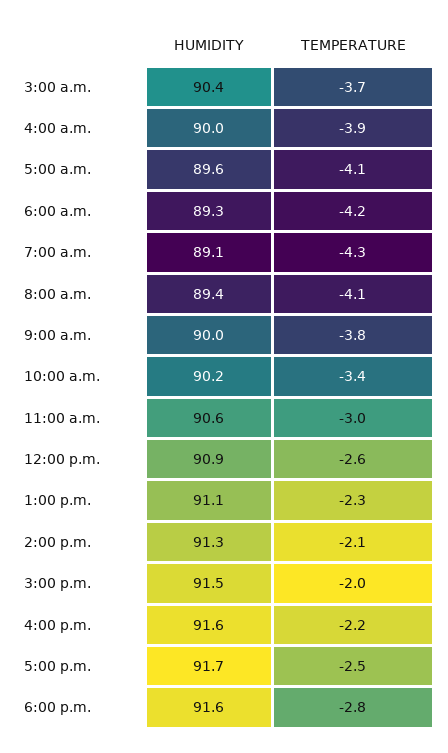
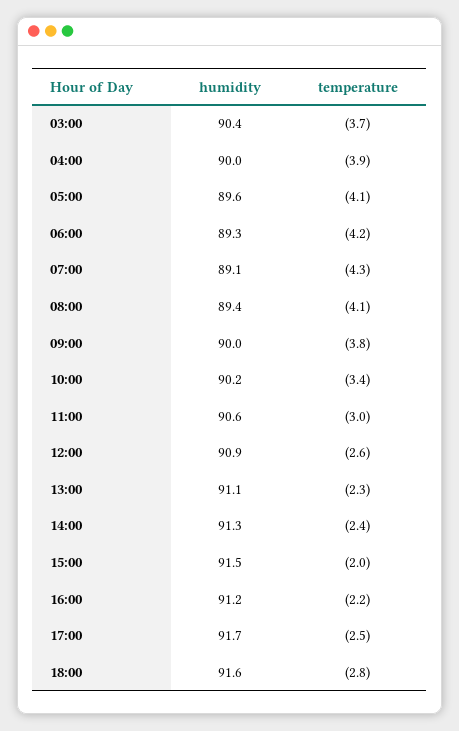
  {
    "HUMIDITY": {
      "3:00 a.m.": 90.4,
      "4:00 a.m.": 90,
      "5:00 a.m.": 89.6,
      "6:00 a.m.": 89.3,
      "7:00 a.m.": 89.1,
      "8:00 a.m.": 89.4,
      "9:00 a.m.": 90,
      "10:00 a.m.": 90.2,
      "11:00 a.m.": 90.6,
      "12:00 p.m.": 90.9,
      "1:00 p.m.": 91.1,
      "2:00 p.m.": 91.3,
      "3:00 p.m.": 91.5,
-     "4:00 p.m.": 91.6,
+     "4:00 p.m.": 91.2,
      "5:00 p.m.": 91.7,
      "6:00 p.m.": 91.6
    },
    "TEMPERATURE": {
      "3:00 a.m.": -3.7,
      "4:00 a.m.": -3.9,
      "5:00 a.m.": -4.1,
      "6:00 a.m.": -4.2,
      "7:00 a.m.": -4.3,
      "8:00 a.m.": -4.1,
      "9:00 a.m.": -3.8,
      "10:00 a.m.": -3.4,
      "11:00 a.m.": -3,
      "12:00 p.m.": -2.6,
      "1:00 p.m.": -2.3,
-     "2:00 p.m.": -2.1,
+     "2:00 p.m.": -2.4,
      "3:00 p.m.": -2,
      "4:00 p.m.": -2.2,
      "5:00 p.m.": -2.5,
      "6:00 p.m.": -2.8
    }
  }

